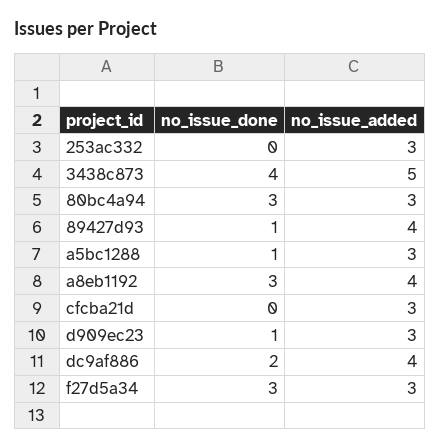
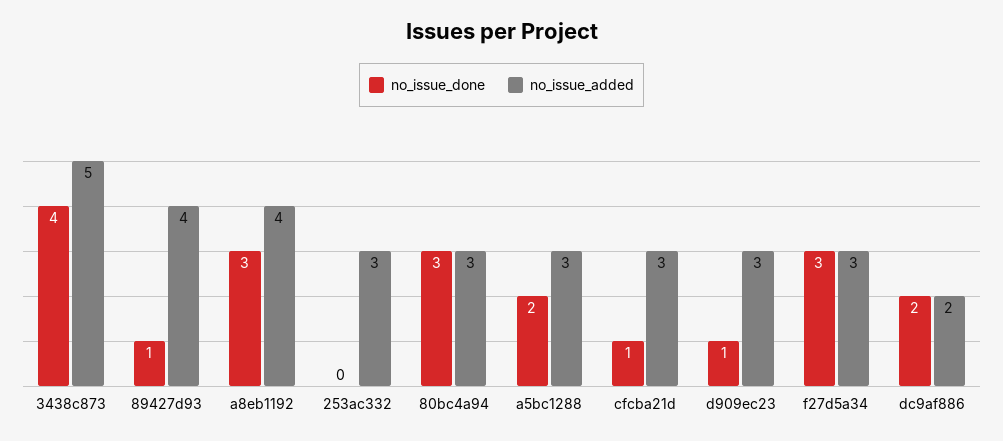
  {
    "no_issue_done": {
      "253ac332": 0,
      "3438c873": 4,
      "80bc4a94": 3,
      "89427d93": 1,
-     "a5bc1288": 1,
+     "a5bc1288": 2,
      "a8eb1192": 3,
-     "cfcba21d": 0,
+     "cfcba21d": 1,
      "d909ec23": 1,
      "dc9af886": 2,
      "f27d5a34": 3
    },
    "no_issue_added": {
      "253ac332": 3,
      "3438c873": 5,
      "80bc4a94": 3,
      "89427d93": 4,
      "a5bc1288": 3,
      "a8eb1192": 4,
      "cfcba21d": 3,
      "d909ec23": 3,
-     "dc9af886": 4,
+     "dc9af886": 2,
      "f27d5a34": 3
    }
  }

